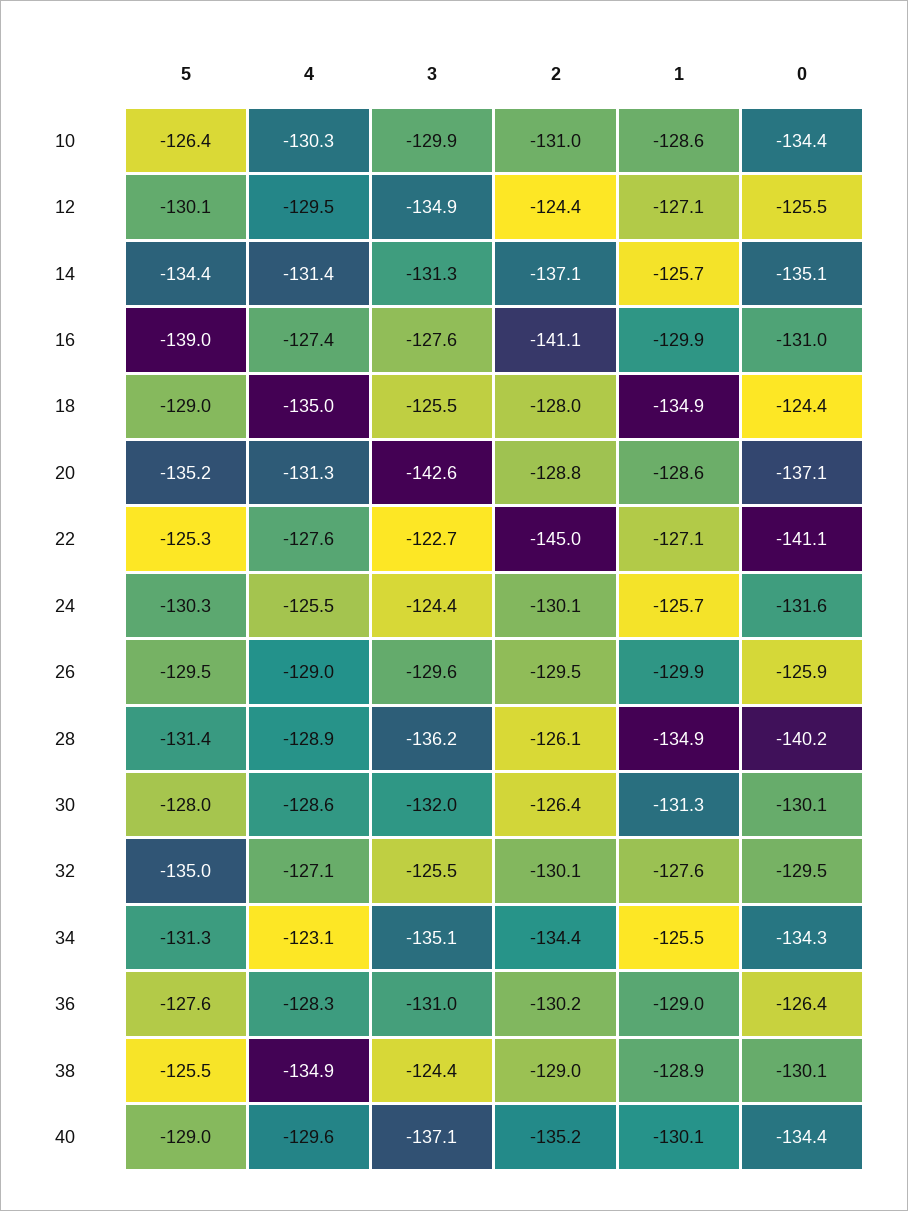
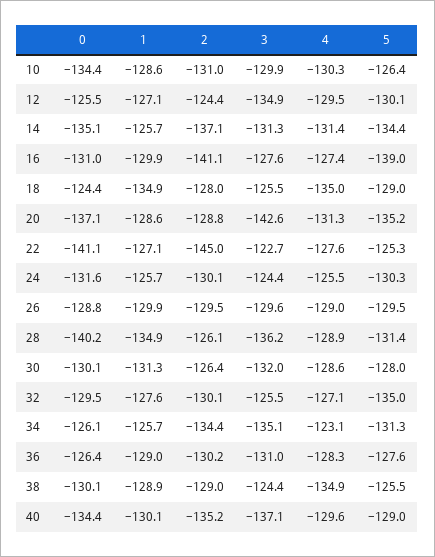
  {
    "5": {
      "10": -126.4,
      "12": -130.1,
      "14": -134.4,
      "16": -139,
      "18": -129,
      "20": -135.2,
      "22": -125.3,
      "24": -130.3,
      "26": -129.5,
      "28": -131.4,
      "30": -128,
      "32": -135,
      "34": -131.3,
      "36": -127.6,
      "38": -125.5,
      "40": -129
    },
    "4": {
      "10": -130.3,
      "12": -129.5,
      "14": -131.4,
      "16": -127.4,
      "18": -135,
      "20": -131.3,
      "22": -127.6,
      "24": -125.5,
      "26": -129,
      "28": -128.9,
      "30": -128.6,
      "32": -127.1,
      "34": -123.1,
      "36": -128.3,
      "38": -134.9,
      "40": -129.6
    },
    "3": {
      "10": -129.9,
      "12": -134.9,
      "14": -131.3,
      "16": -127.6,
      "18": -125.5,
      "20": -142.6,
      "22": -122.7,
      "24": -124.4,
      "26": -129.6,
      "28": -136.2,
      "30": -132,
      "32": -125.5,
      "34": -135.1,
      "36": -131,
      "38": -124.4,
      "40": -137.1
    },
    "2": {
      "10": -131,
      "12": -124.4,
      "14": -137.1,
      "16": -141.1,
      "18": -128,
      "20": -128.8,
      "22": -145,
      "24": -130.1,
      "26": -129.5,
      "28": -126.1,
      "30": -126.4,
      "32": -130.1,
      "34": -134.4,
      "36": -130.2,
      "38": -129,
      "40": -135.2
    },
    "1": {
      "10": -128.6,
      "12": -127.1,
      "14": -125.7,
      "16": -129.9,
      "18": -134.9,
      "20": -128.6,
      "22": -127.1,
      "24": -125.7,
      "26": -129.9,
      "28": -134.9,
      "30": -131.3,
      "32": -127.6,
-     "34": -125.5,
+     "34": -125.7,
      "36": -129,
      "38": -128.9,
      "40": -130.1
    },
    "0": {
      "10": -134.4,
      "12": -125.5,
      "14": -135.1,
      "16": -131,
      "18": -124.4,
      "20": -137.1,
      "22": -141.1,
      "24": -131.6,
-     "26": -125.9,
+     "26": -128.8,
      "28": -140.2,
      "30": -130.1,
      "32": -129.5,
-     "34": -134.3,
+     "34": -126.1,
      "36": -126.4,
      "38": -130.1,
      "40": -134.4
    }
  }

